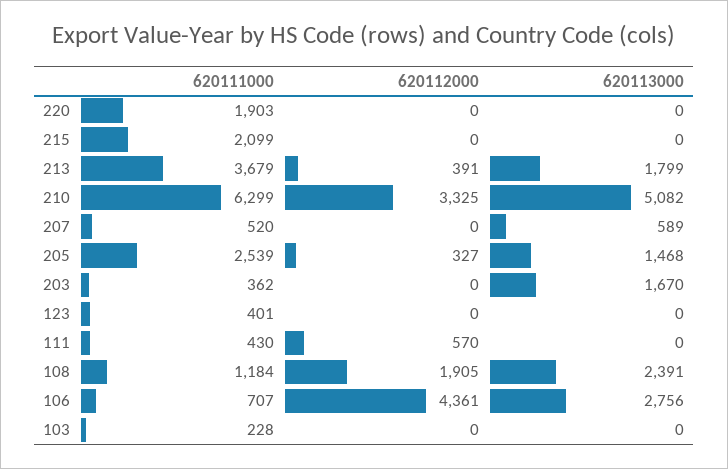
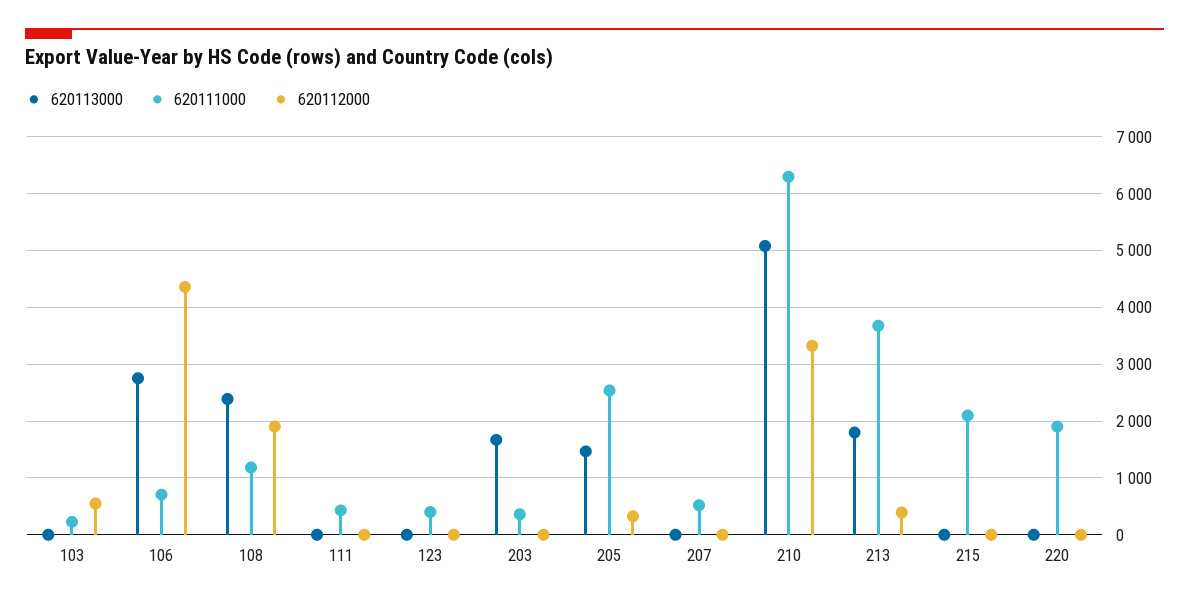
  {
    "620111000": {
      "220": 1903,
      "215": 2099,
      "213": 3679,
      "210": 6299,
      "207": 520,
      "205": 2539,
      "203": 362,
      "123": 401,
      "111": 430,
      "108": 1184,
      "106": 707,
      "103": 228
    },
    "620112000": {
      "220": 0,
      "215": 0,
      "213": 391,
      "210": 3325,
      "207": 0,
      "205": 327,
      "203": 0,
      "123": 0,
-     "111": 570,
+     "111": 0,
      "108": 1905,
      "106": 4361,
-     "103": 0
+     "103": 600
    },
    "620113000": {
      "220": 0,
      "215": 0,
      "213": 1799,
      "210": 5082,
-     "207": 589,
+     "207": 0,
      "205": 1468,
      "203": 1670,
      "123": 0,
      "111": 0,
      "108": 2391,
      "106": 2756,
      "103": 0
    }
  }

